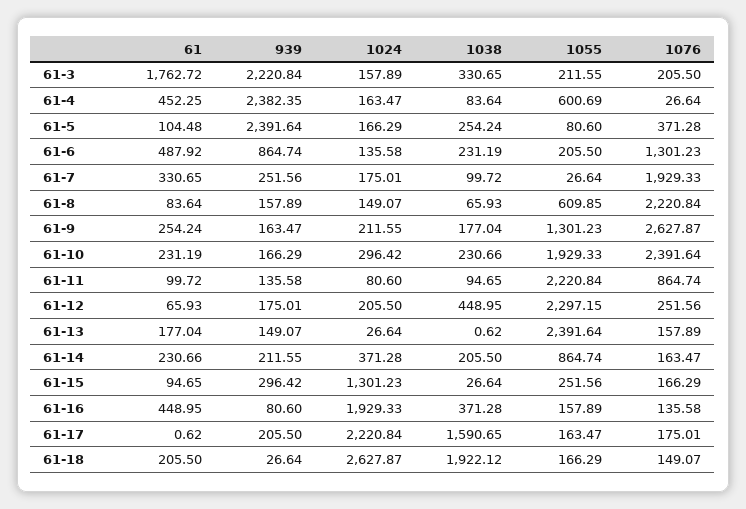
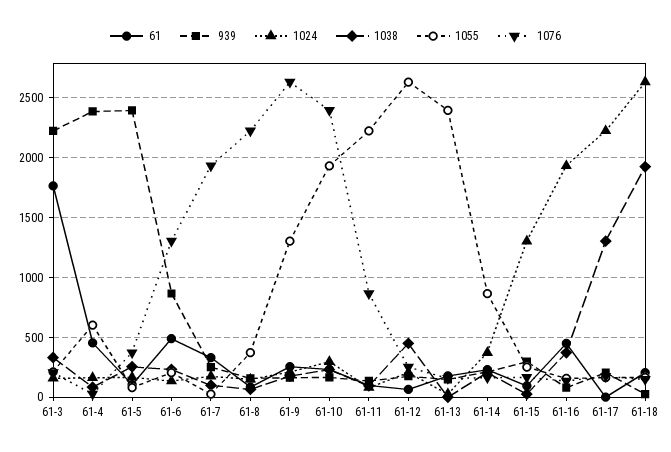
  {
    "61": {
      "61-3": 1762.72,
      "61-4": 452.25,
      "61-5": 104.48,
      "61-6": 487.92,
      "61-7": 330.65,
      "61-8": 83.64,
      "61-9": 254.24,
      "61-10": 231.19,
      "61-11": 99.72,
      "61-12": 65.93,
      "61-13": 177.04,
      "61-14": 230.66,
      "61-15": 94.65,
      "61-16": 448.95,
      "61-17": 0.62,
      "61-18": 205.5
    },
    "939": {
      "61-3": 2220.84,
      "61-4": 2382.35,
      "61-5": 2391.64,
      "61-6": 864.74,
      "61-7": 251.56,
      "61-8": 157.89,
      "61-9": 163.47,
      "61-10": 166.29,
      "61-11": 135.58,
      "61-12": 175.01,
      "61-13": 149.07,
      "61-14": 211.55,
      "61-15": 296.42,
      "61-16": 80.6,
      "61-17": 205.5,
      "61-18": 26.64
    },
    "1024": {
      "61-3": 157.89,
      "61-4": 163.47,
      "61-5": 166.29,
      "61-6": 135.58,
      "61-7": 175.01,
      "61-8": 149.07,
      "61-9": 211.55,
      "61-10": 296.42,
      "61-11": 80.6,
      "61-12": 205.5,
      "61-13": 26.64,
      "61-14": 371.28,
      "61-15": 1301.23,
      "61-16": 1929.33,
      "61-17": 2220.84,
      "61-18": 2627.87
    },
    "1038": {
      "61-3": 330.65,
      "61-4": 83.64,
      "61-5": 254.24,
      "61-6": 231.19,
      "61-7": 99.72,
      "61-8": 65.93,
      "61-9": 177.04,
      "61-10": 230.66,
      "61-11": 94.65,
      "61-12": 448.95,
      "61-13": 0.62,
      "61-14": 205.5,
      "61-15": 26.64,
      "61-16": 371.28,
-     "61-17": 1590.65,
+     "61-17": 1300,
      "61-18": 1922.12
    },
    "1055": {
      "61-3": 211.55,
      "61-4": 600.69,
      "61-5": 80.6,
      "61-6": 205.5,
      "61-7": 26.64,
-     "61-8": 609.85,
+     "61-8": 400,
      "61-9": 1301.23,
      "61-10": 1929.33,
      "61-11": 2220.84,
-     "61-12": 2297.15,
+     "61-12": 2600,
      "61-13": 2391.64,
      "61-14": 864.74,
      "61-15": 251.56,
      "61-16": 157.89,
      "61-17": 163.47,
      "61-18": 166.29
    },
    "1076": {
      "61-3": 205.5,
      "61-4": 26.64,
      "61-5": 371.28,
      "61-6": 1301.23,
      "61-7": 1929.33,
      "61-8": 2220.84,
      "61-9": 2627.87,
      "61-10": 2391.64,
      "61-11": 864.74,
      "61-12": 251.56,
      "61-13": 157.89,
      "61-14": 163.47,
      "61-15": 166.29,
      "61-16": 135.58,
      "61-17": 175.01,
      "61-18": 149.07
    }
  }

